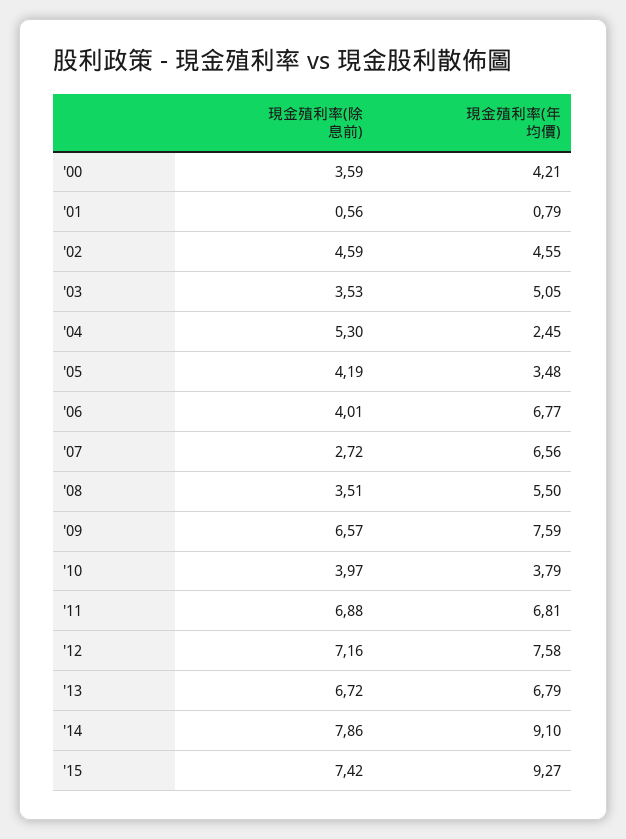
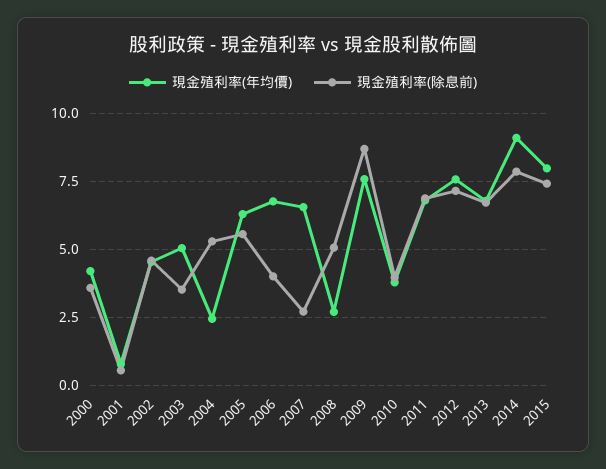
  {
    "現金殖利率(除息前)": {
      "'00": 3.59,
      "'01": 0.56,
      "'02": 4.59,
      "'03": 3.53,
      "'04": 5.3,
-     "'05": 4.19,
+     "'05": 5.5,
      "'06": 4.01,
      "'07": 2.72,
-     "'08": 3.51,
+     "'08": 5,
-     "'09": 6.57,
+     "'09": 8.75,
      "'10": 3.97,
      "'11": 6.88,
      "'12": 7.16,
      "'13": 6.72,
      "'14": 7.86,
      "'15": 7.42
    },
    "現金殖利率(年均價)": {
      "'00": 4.21,
      "'01": 0.79,
      "'02": 4.55,
      "'03": 5.05,
      "'04": 2.45,
-     "'05": 3.48,
+     "'05": 6.25,
      "'06": 6.77,
      "'07": 6.56,
-     "'08": 5.5,
+     "'08": 2.75,
      "'09": 7.59,
      "'10": 3.79,
      "'11": 6.81,
      "'12": 7.58,
      "'13": 6.79,
      "'14": 9.1,
-     "'15": 9.27
+     "'15": 8
    }
  }

